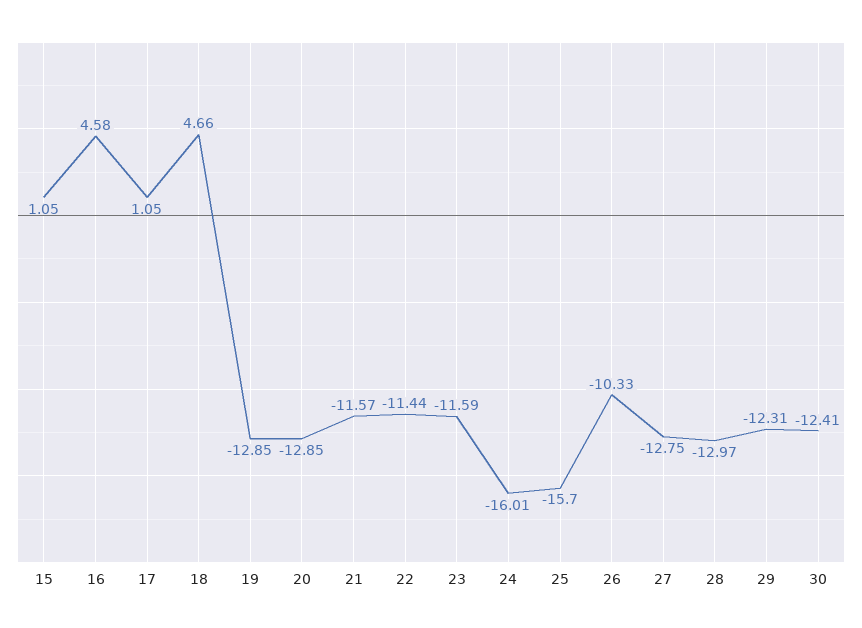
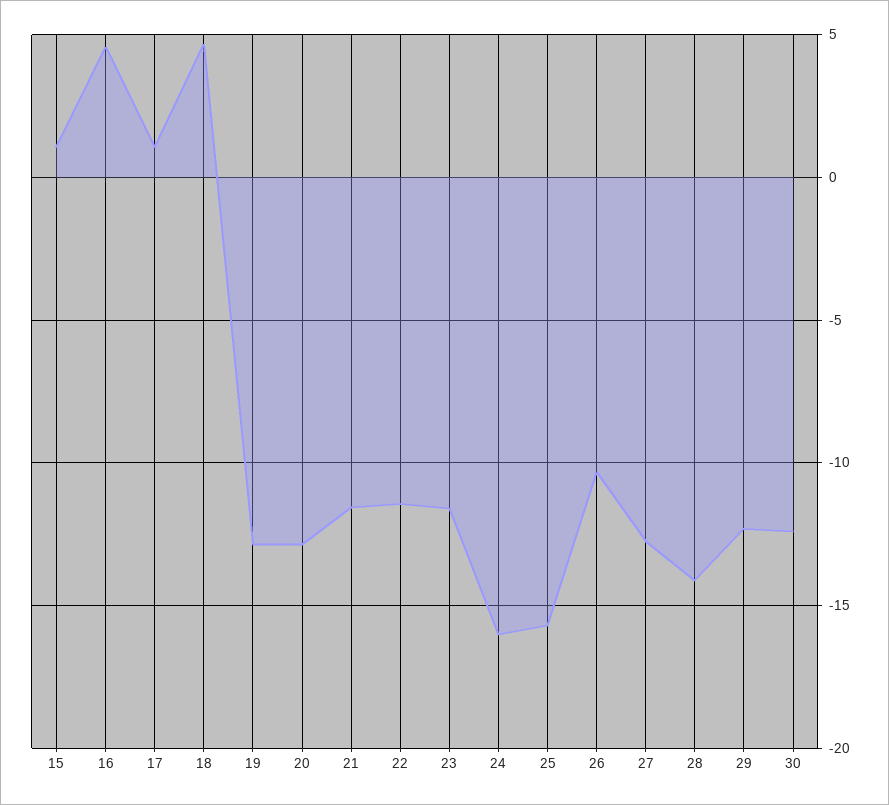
  {
    "15": 1.05,
    "16": 4.58,
    "17": 1.05,
    "18": 4.66,
    "19": -12.85,
    "20": -12.85,
    "21": -11.57,
    "22": -11.44,
    "23": -11.59,
    "24": -16.01,
    "25": -15.7,
    "26": -10.33,
    "27": -12.75,
-   "28": -12.97,
+   "28": -14,
    "29": -12.31,
    "30": -12.41
  }

